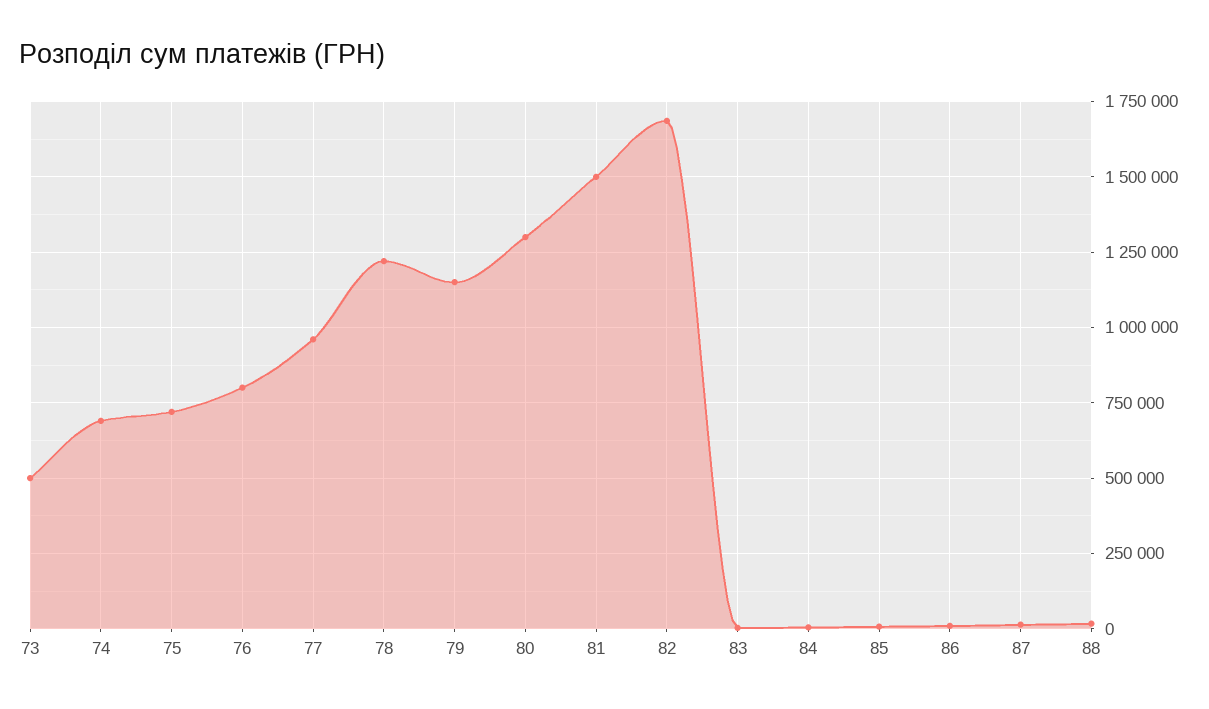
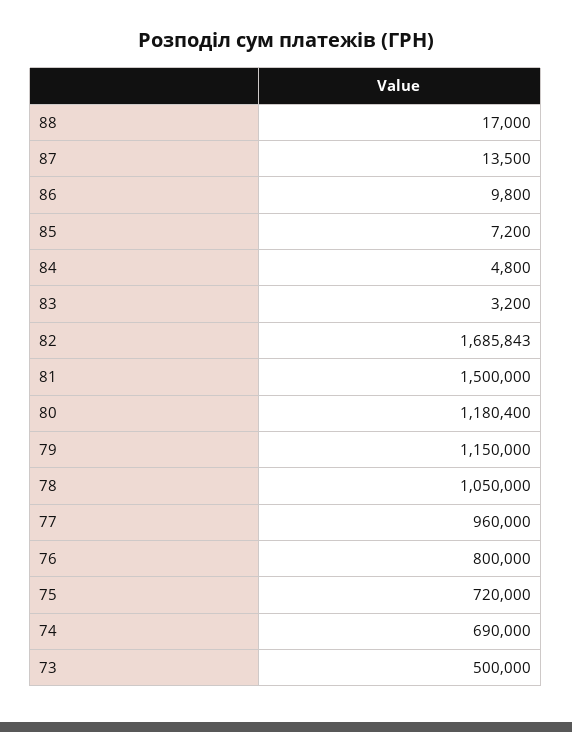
  {
    "73": 500000,
    "74": 690000,
    "75": 720000,
    "76": 800000,
    "77": 960000,
-   "78": 1225000,
+   "78": 1050000,
    "79": 1150000,
-   "80": 1300000,
+   "80": 1180400,
    "81": 1500000,
    "82": 1685843,
    "83": 3200,
    "84": 4800,
    "85": 7200,
    "86": 9800,
    "87": 13500,
    "88": 17000
  }

